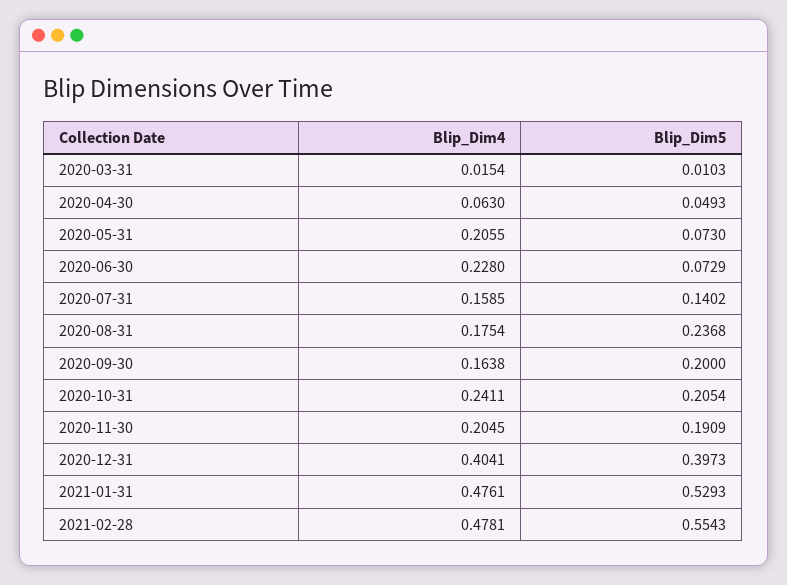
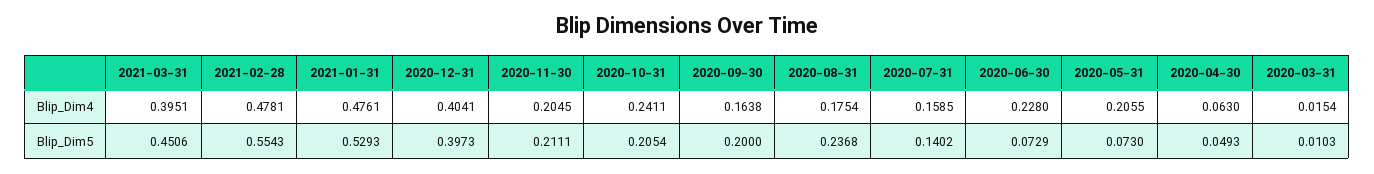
  {
    "Blip_Dim4": {
      "2020-03-31": 0.0154,
      "2020-04-30": 0.063,
      "2020-05-31": 0.2055,
      "2020-06-30": 0.228,
      "2020-07-31": 0.1585,
      "2020-08-31": 0.1754,
      "2020-09-30": 0.1638,
      "2020-10-31": 0.2411,
      "2020-11-30": 0.2045,
      "2020-12-31": 0.4041,
      "2021-01-31": 0.4761,
-     "2021-02-28": 0.4781
+     "2021-02-28": 0.4781,
+     "2021-03-31": 0.3951
    },
    "Blip_Dim5": {
      "2020-03-31": 0.0103,
      "2020-04-30": 0.0493,
      "2020-05-31": 0.073,
      "2020-06-30": 0.0729,
      "2020-07-31": 0.1402,
      "2020-08-31": 0.2368,
      "2020-09-30": 0.2,
      "2020-10-31": 0.2054,
-     "2020-11-30": 0.1909,
+     "2020-11-30": 0.2111,
      "2020-12-31": 0.3973,
      "2021-01-31": 0.5293,
-     "2021-02-28": 0.5543
+     "2021-02-28": 0.5543,
+     "2021-03-31": 0.4506
    }
  }

